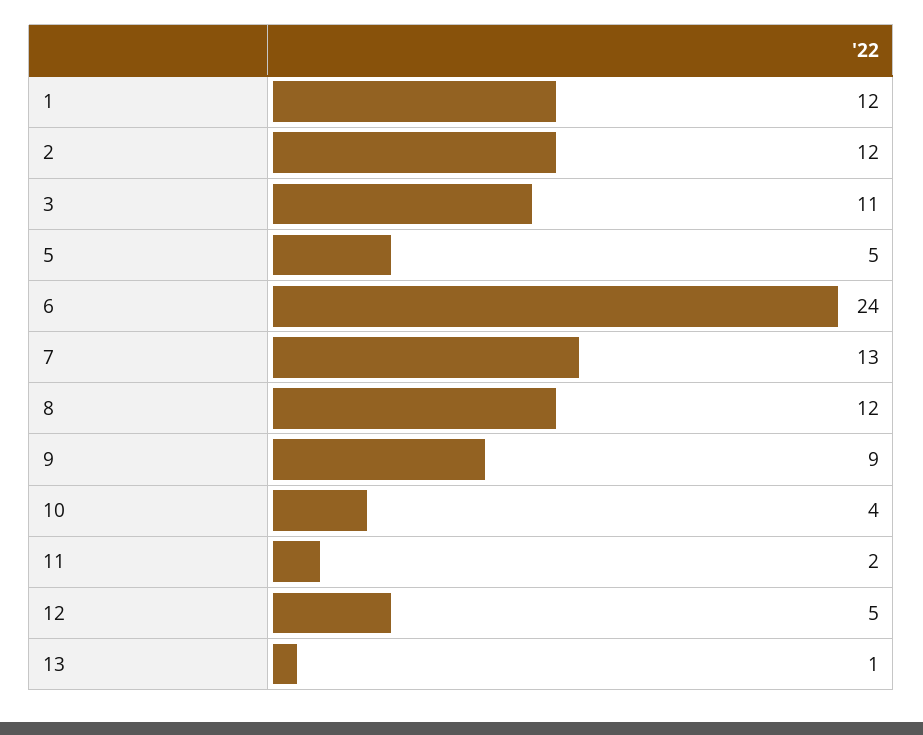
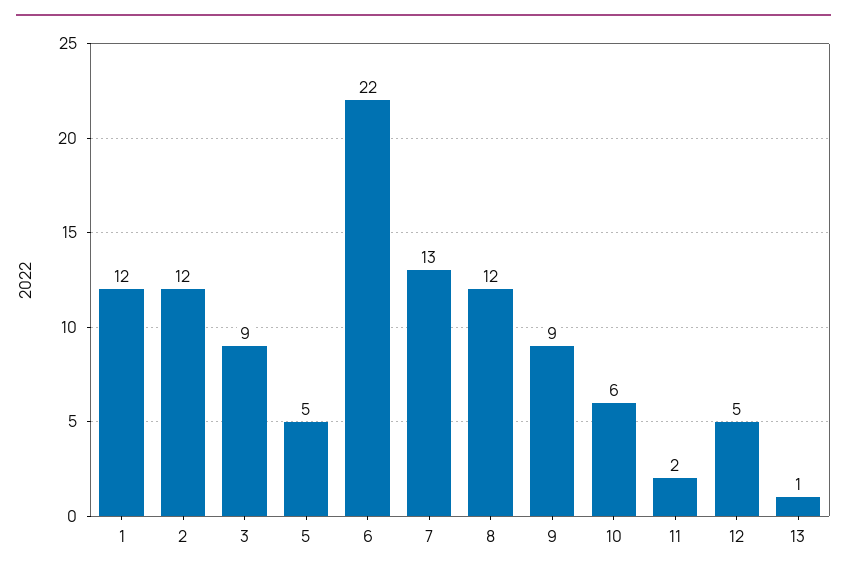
  {
    "1": 12,
    "2": 12,
-   "3": 11,
+   "3": 9,
    "5": 5,
-   "6": 24,
+   "6": 22,
    "7": 13,
    "8": 12,
    "9": 9,
-   "10": 4,
+   "10": 6,
    "11": 2,
    "12": 5,
    "13": 1
  }

